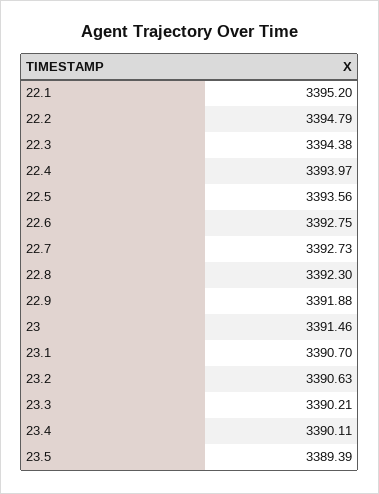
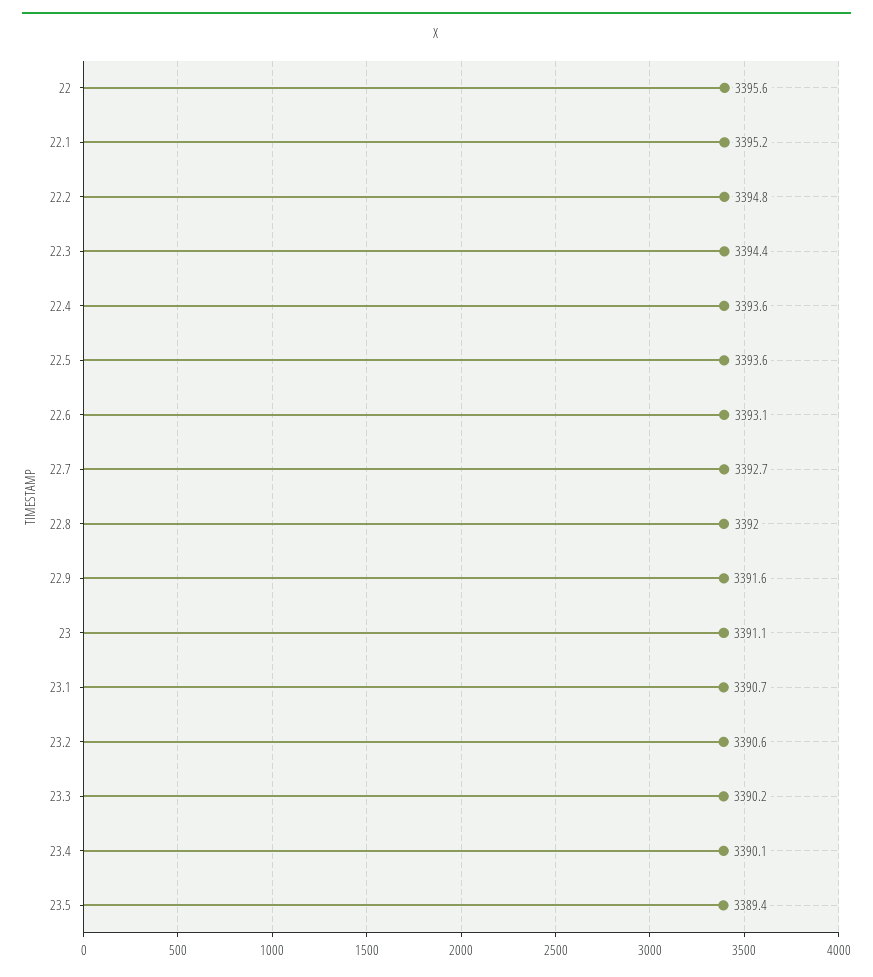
  {
    "22.1": 3395.2,
    "22.2": 3394.79,
    "22.3": 3394.38,
-   "22.4": 3393.97,
+   "22.4": 3393.6,
    "22.5": 3393.56,
-   "22.6": 3392.75,
+   "22.6": 3393.1,
    "22.7": 3392.73,
-   "22.8": 3392.3,
+   "22.8": 3392,
-   "22.9": 3391.88,
+   "22.9": 3391.6,
-   "23": 3391.46,
+   "23": 3391.1,
    "23.1": 3390.7,
    "23.2": 3390.63,
    "23.3": 3390.21,
    "23.4": 3390.11,
-   "23.5": 3389.39
+   "23.5": 3389.39,
+   "22": 3395.6
  }

